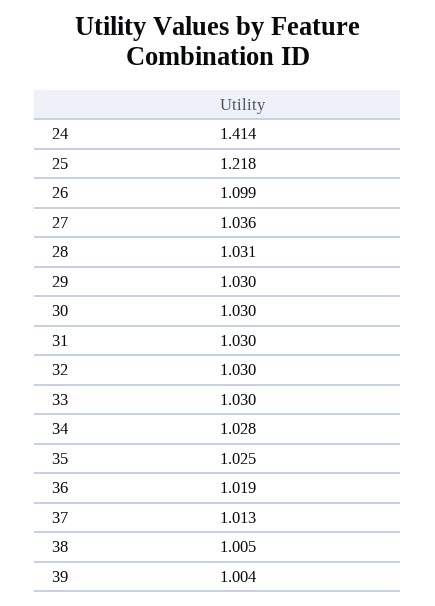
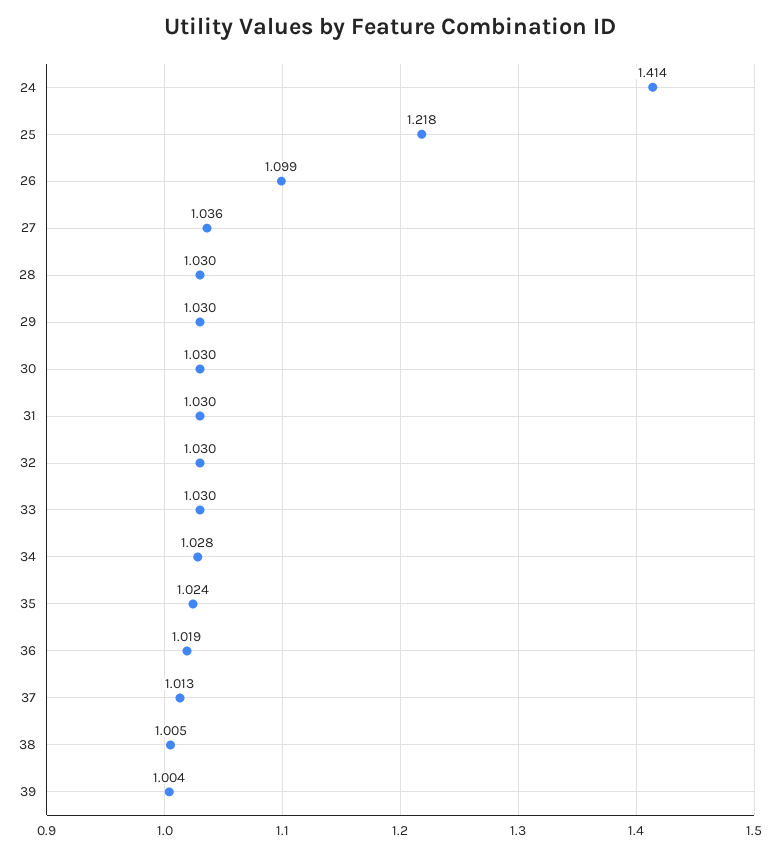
  {
    "24": 1.414,
    "25": 1.218,
    "26": 1.099,
    "27": 1.036,
-   "28": 1.031,
+   "28": 1.03,
    "29": 1.03,
    "30": 1.03,
    "31": 1.03,
    "32": 1.03,
    "33": 1.03,
    "34": 1.028,
-   "35": 1.025,
+   "35": 1.024,
    "36": 1.019,
    "37": 1.013,
    "38": 1.005,
    "39": 1.004
  }

